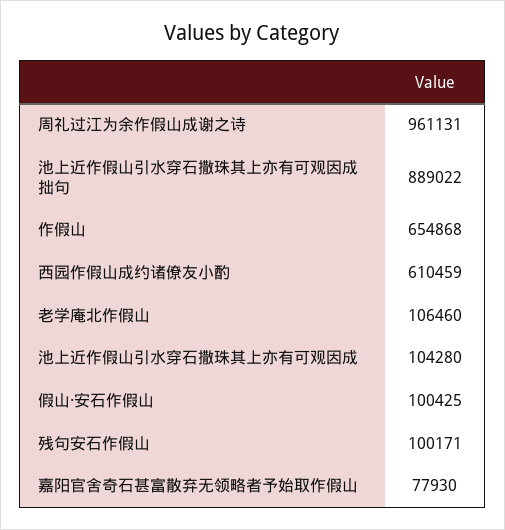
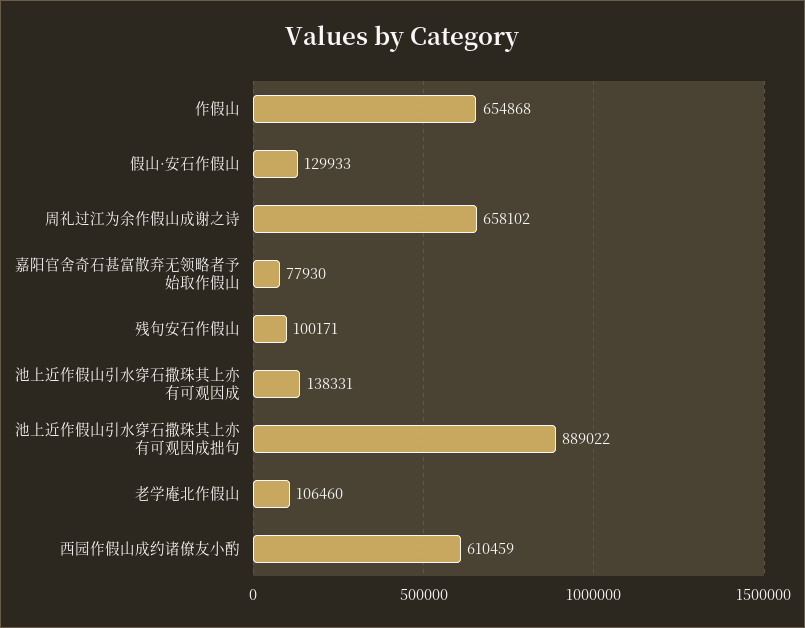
  {
-   "周礼过江为余作假山成谢之诗": 961131,
+   "周礼过江为余作假山成谢之诗": 658102,
    "池上近作假山引水穿石撒珠其上亦有可观因成拙句": 889022,
    "作假山": 654868,
    "西园作假山成约诸僚友小酌": 610459,
    "老学庵北作假山": 106460,
-   "池上近作假山引水穿石撒珠其上亦有可观因成": 104280,
+   "池上近作假山引水穿石撒珠其上亦有可观因成": 138331,
-   "假山·安石作假山": 100425,
+   "假山·安石作假山": 129933,
    "残句安石作假山": 100171,
    "嘉阳官舍奇石甚富散弃无领略者予始取作假山": 77930
  }

